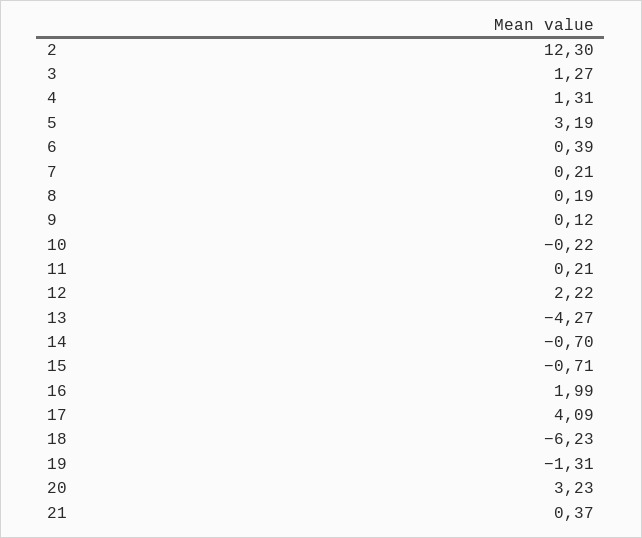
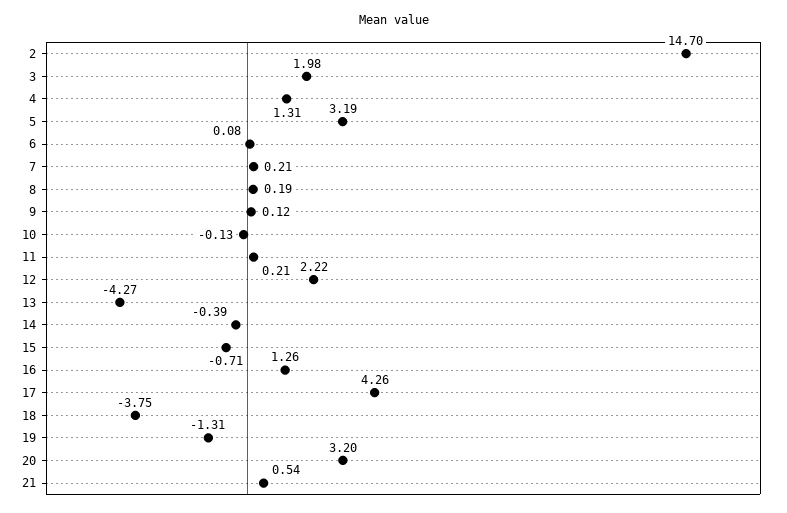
  {
-   "2": 12.3,
+   "2": 14.7,
-   "3": 1.27,
+   "3": 1.98,
    "4": 1.31,
    "5": 3.19,
-   "6": 0.39,
+   "6": 0.08,
    "7": 0.21,
    "8": 0.19,
    "9": 0.12,
-   "10": -0.22,
+   "10": -0.13,
    "11": 0.21,
    "12": 2.22,
    "13": -4.27,
-   "14": -0.7,
+   "14": -0.39,
    "15": -0.71,
-   "16": 1.99,
+   "16": 1.26,
-   "17": 4.09,
+   "17": 4.26,
-   "18": -6.23,
+   "18": -3.75,
    "19": -1.31,
-   "20": 3.23,
+   "20": 3.2,
-   "21": 0.37
+   "21": 0.54
  }

